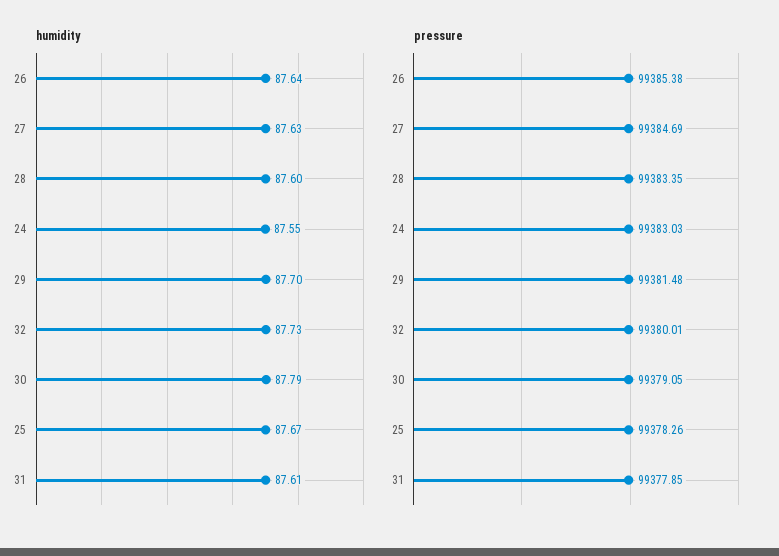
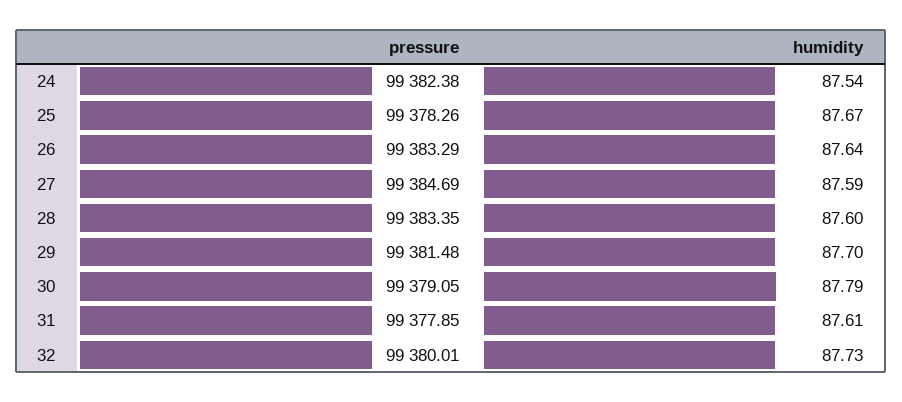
  {
    "humidity": {
      "26": 87.64,
-     "27": 87.63,
+     "27": 87.59,
      "28": 87.6,
-     "24": 87.55,
+     "24": 87.54,
      "29": 87.7,
      "32": 87.73,
      "30": 87.79,
      "25": 87.67,
      "31": 87.61
    },
    "pressure": {
-     "26": 99385.38,
+     "26": 99383.29,
      "27": 99384.69,
      "28": 99383.35,
-     "24": 99383.03,
+     "24": 99382.38,
      "29": 99381.48,
      "32": 99380.01,
      "30": 99379.05,
      "25": 99378.26,
      "31": 99377.85
    }
  }

